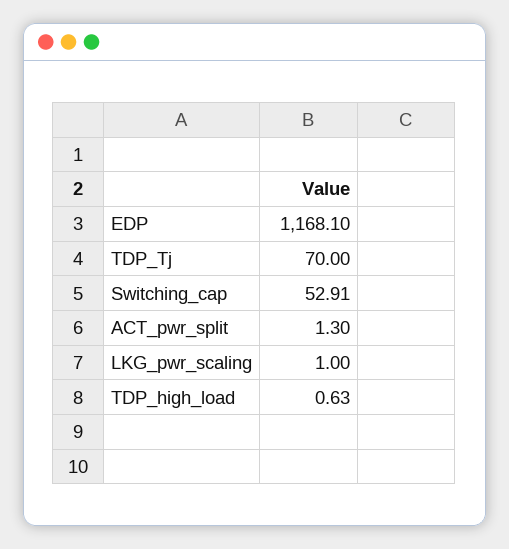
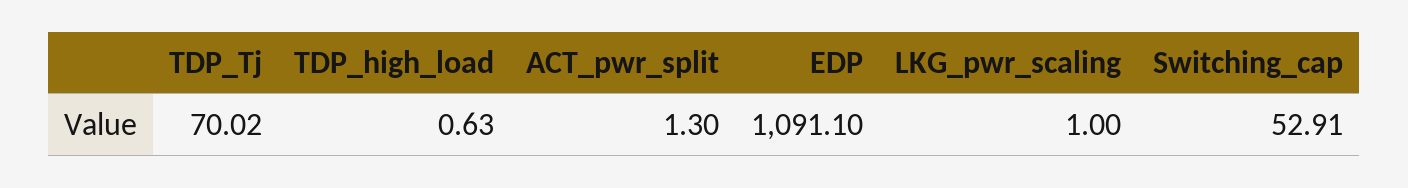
  {
-   "EDP": 1168.1,
+   "EDP": 1091.1,
-   "TDP_Tj": 70,
+   "TDP_Tj": 70.02,
    "Switching_cap": 52.91,
    "ACT_pwr_split": 1.3,
    "LKG_pwr_scaling": 1,
    "TDP_high_load": 0.63
  }

